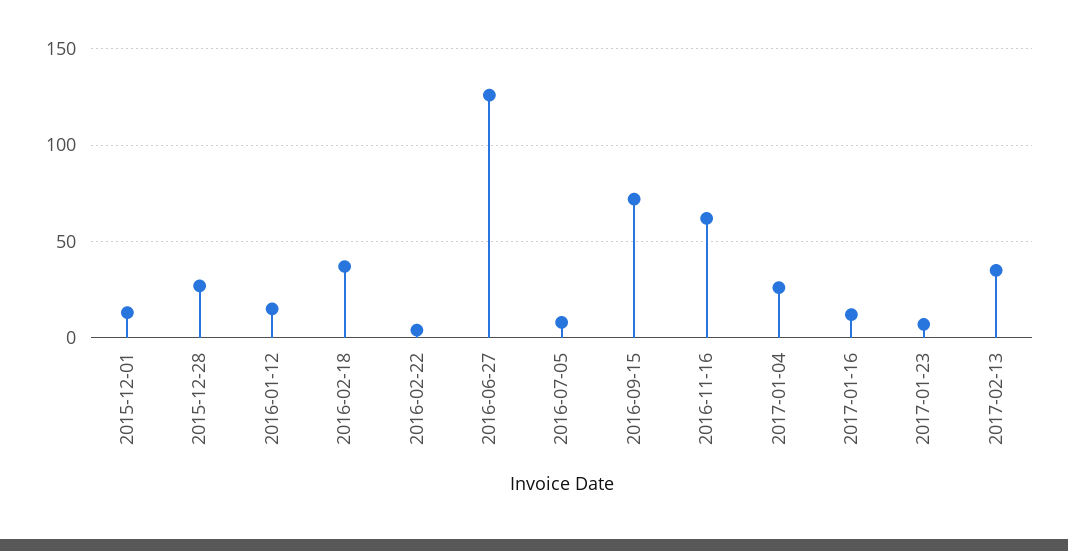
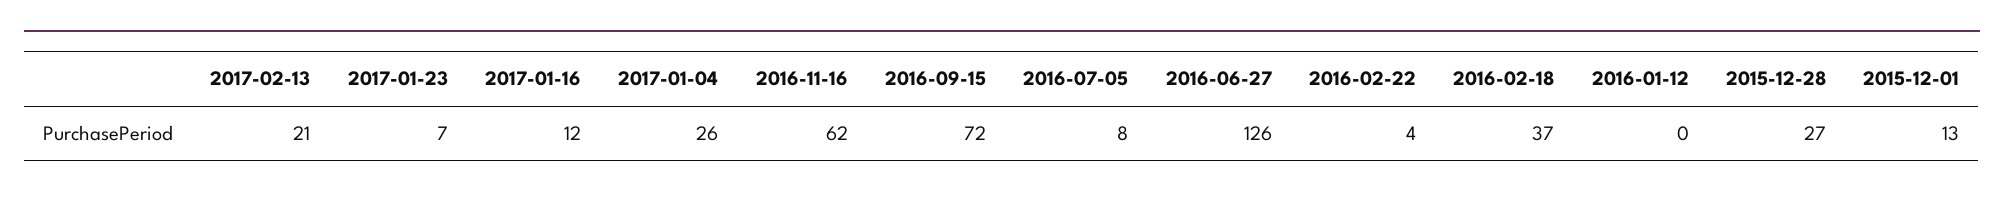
  {
    "2015-12-01": 13,
    "2015-12-28": 27,
-   "2016-01-12": 15,
+   "2016-01-12": 0,
    "2016-02-18": 37,
    "2016-02-22": 4,
    "2016-06-27": 126,
    "2016-07-05": 8,
    "2016-09-15": 72,
    "2016-11-16": 62,
    "2017-01-04": 26,
    "2017-01-16": 12,
    "2017-01-23": 7,
-   "2017-02-13": 35
+   "2017-02-13": 21
  }

